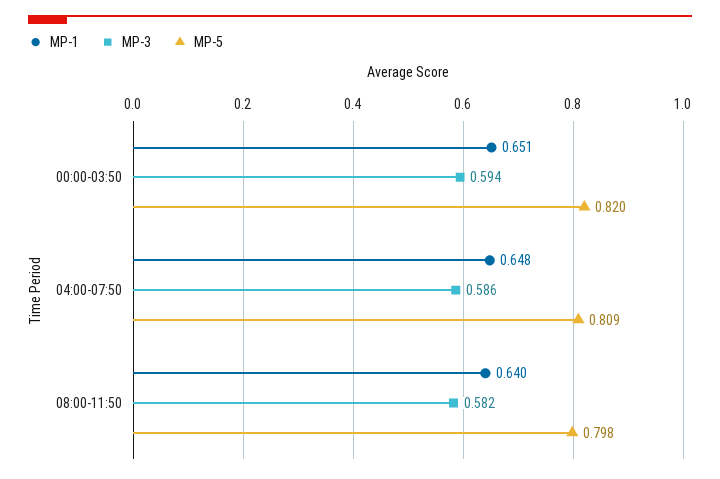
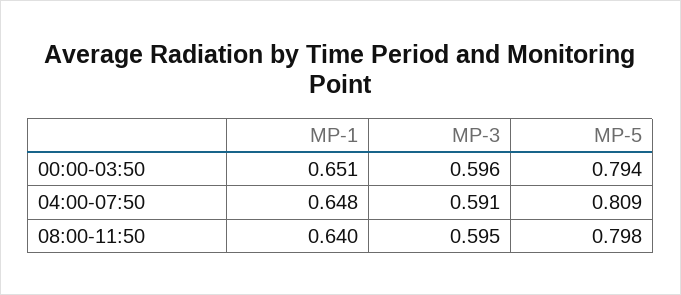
  {
    "MP-1": {
      "00:00-03:50": 0.651,
      "04:00-07:50": 0.648,
      "08:00-11:50": 0.64
    },
    "MP-3": {
-     "00:00-03:50": 0.594,
+     "00:00-03:50": 0.596,
-     "04:00-07:50": 0.586,
+     "04:00-07:50": 0.591,
-     "08:00-11:50": 0.582
+     "08:00-11:50": 0.595
    },
    "MP-5": {
-     "00:00-03:50": 0.82,
+     "00:00-03:50": 0.794,
      "04:00-07:50": 0.809,
      "08:00-11:50": 0.798
    }
  }

